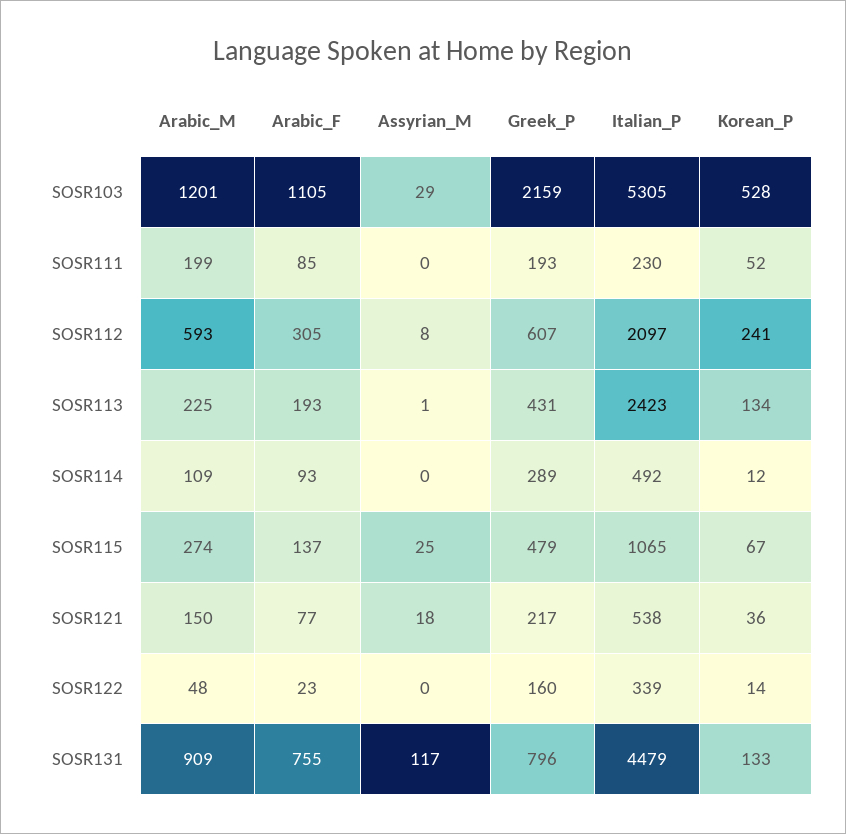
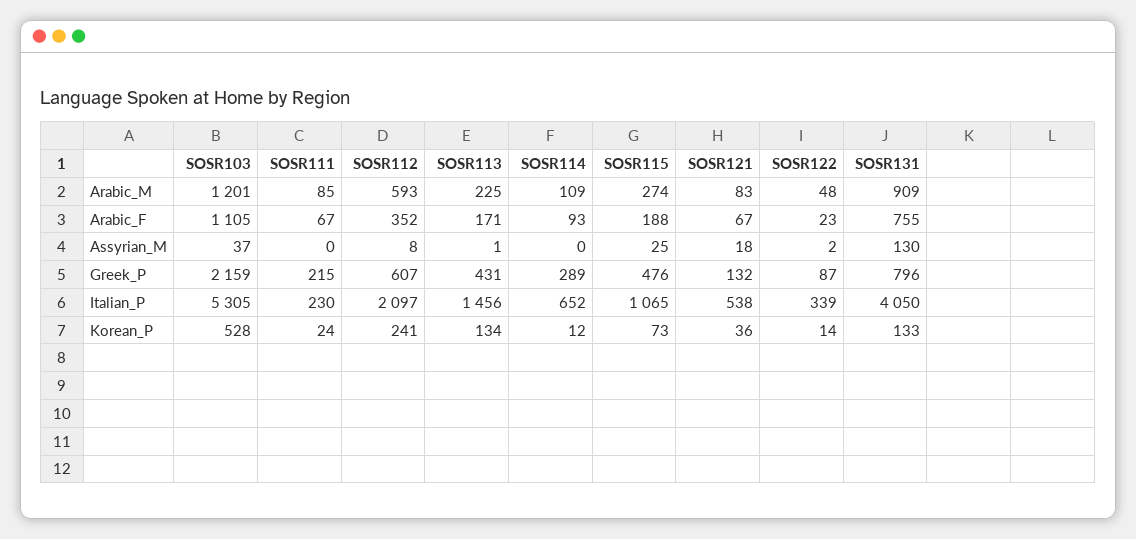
  {
    "Arabic_M": {
      "SOSR103": 1201,
-     "SOSR111": 199,
+     "SOSR111": 85,
      "SOSR112": 593,
      "SOSR113": 225,
      "SOSR114": 109,
      "SOSR115": 274,
-     "SOSR121": 150,
+     "SOSR121": 83,
      "SOSR122": 48,
      "SOSR131": 909
    },
    "Arabic_F": {
      "SOSR103": 1105,
-     "SOSR111": 85,
+     "SOSR111": 67,
-     "SOSR112": 305,
+     "SOSR112": 352,
-     "SOSR113": 193,
+     "SOSR113": 171,
      "SOSR114": 93,
-     "SOSR115": 137,
+     "SOSR115": 188,
-     "SOSR121": 77,
+     "SOSR121": 67,
      "SOSR122": 23,
      "SOSR131": 755
    },
    "Assyrian_M": {
-     "SOSR103": 29,
+     "SOSR103": 37,
      "SOSR111": 0,
      "SOSR112": 8,
      "SOSR113": 1,
      "SOSR114": 0,
      "SOSR115": 25,
      "SOSR121": 18,
-     "SOSR122": 0,
+     "SOSR122": 2,
-     "SOSR131": 117
+     "SOSR131": 130
    },
    "Greek_P": {
      "SOSR103": 2159,
-     "SOSR111": 193,
+     "SOSR111": 215,
      "SOSR112": 607,
      "SOSR113": 431,
      "SOSR114": 289,
-     "SOSR115": 479,
+     "SOSR115": 476,
-     "SOSR121": 217,
+     "SOSR121": 132,
-     "SOSR122": 160,
+     "SOSR122": 87,
      "SOSR131": 796
    },
    "Italian_P": {
      "SOSR103": 5305,
      "SOSR111": 230,
      "SOSR112": 2097,
-     "SOSR113": 2423,
+     "SOSR113": 1456,
-     "SOSR114": 492,
+     "SOSR114": 652,
      "SOSR115": 1065,
      "SOSR121": 538,
      "SOSR122": 339,
-     "SOSR131": 4479
+     "SOSR131": 4050
    },
    "Korean_P": {
      "SOSR103": 528,
-     "SOSR111": 52,
+     "SOSR111": 24,
      "SOSR112": 241,
      "SOSR113": 134,
      "SOSR114": 12,
-     "SOSR115": 67,
+     "SOSR115": 73,
      "SOSR121": 36,
      "SOSR122": 14,
      "SOSR131": 133
    }
  }

